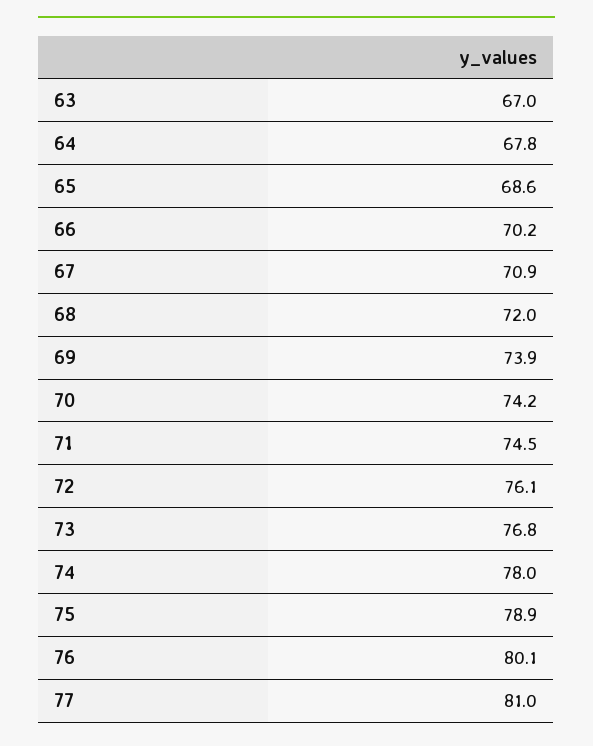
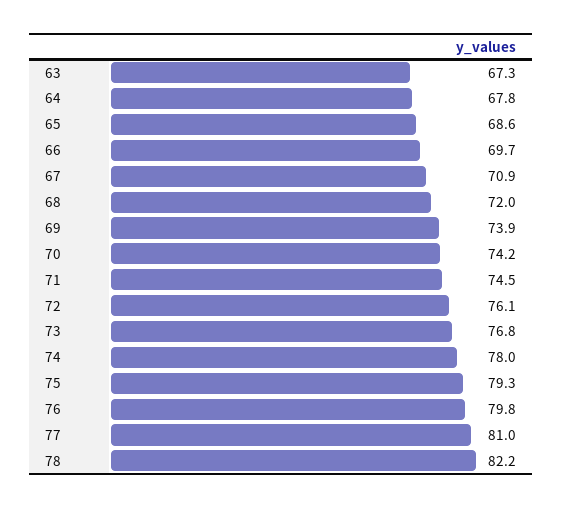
  {
-   "63": 67,
+   "63": 67.3,
    "64": 67.8,
    "65": 68.6,
-   "66": 70.2,
+   "66": 69.7,
    "67": 70.9,
    "68": 72,
    "69": 73.9,
    "70": 74.2,
    "71": 74.5,
    "72": 76.1,
    "73": 76.8,
    "74": 78,
-   "75": 78.9,
+   "75": 79.3,
-   "76": 80.1,
+   "76": 79.8,
-   "77": 81
+   "77": 81,
+   "78": 82.2
  }

